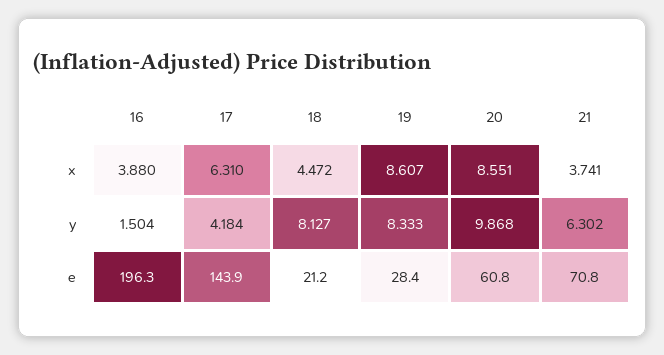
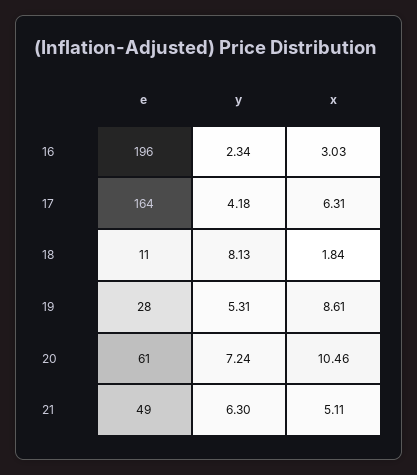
  {
    "16": {
-     "x": 3.88,
+     "x": 3.03,
-     "y": 1.504,
+     "y": 2.34,
      "e": 196.3
    },
    "17": {
      "x": 6.31,
      "y": 4.184,
-     "e": 143.9
+     "e": 164
    },
    "18": {
-     "x": 4.472,
+     "x": 1.84,
      "y": 8.127,
-     "e": 21.2
+     "e": 11
    },
    "19": {
      "x": 8.607,
-     "y": 8.333,
+     "y": 5.31,
      "e": 28.4
    },
    "20": {
-     "x": 8.551,
+     "x": 10.46,
-     "y": 9.868,
+     "y": 7.24,
      "e": 60.8
    },
    "21": {
-     "x": 3.741,
+     "x": 5.11,
      "y": 6.302,
-     "e": 70.8
+     "e": 49
    }
  }

